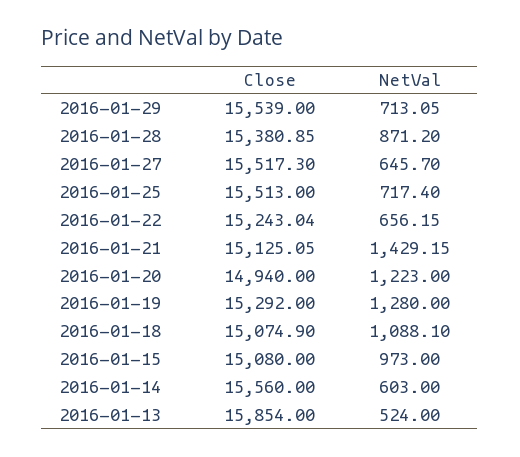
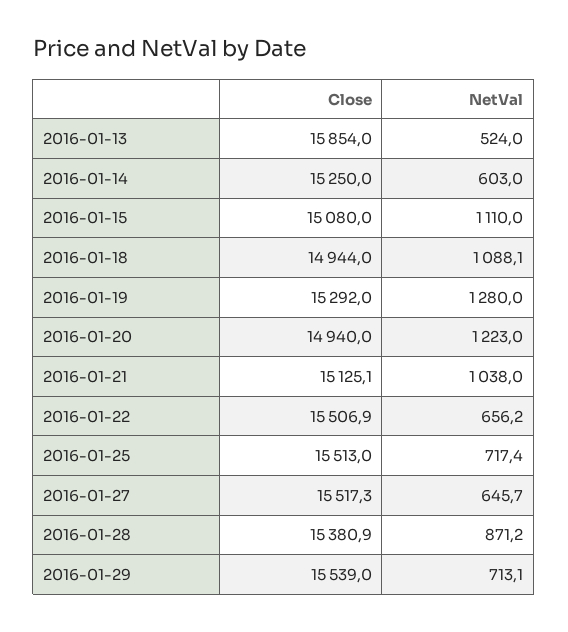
  {
    "Close": {
      "2016-01-29": 15539,
      "2016-01-28": 15380.85,
      "2016-01-27": 15517.3,
      "2016-01-25": 15513,
-     "2016-01-22": 15243.04,
+     "2016-01-22": 15506.9,
      "2016-01-21": 15125.05,
      "2016-01-20": 14940,
      "2016-01-19": 15292,
-     "2016-01-18": 15074.9,
+     "2016-01-18": 14944,
      "2016-01-15": 15080,
-     "2016-01-14": 15560,
+     "2016-01-14": 15250,
      "2016-01-13": 15854
    },
    "NetVal": {
      "2016-01-29": 713.05,
      "2016-01-28": 871.2,
      "2016-01-27": 645.7,
      "2016-01-25": 717.4,
      "2016-01-22": 656.15,
-     "2016-01-21": 1429.15,
+     "2016-01-21": 1038,
      "2016-01-20": 1223,
      "2016-01-19": 1280,
      "2016-01-18": 1088.1,
-     "2016-01-15": 973,
+     "2016-01-15": 1110,
      "2016-01-14": 603,
      "2016-01-13": 524
    }
  }

